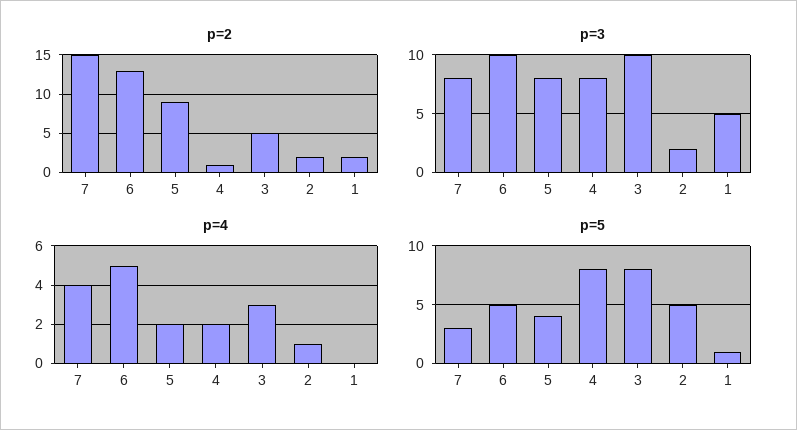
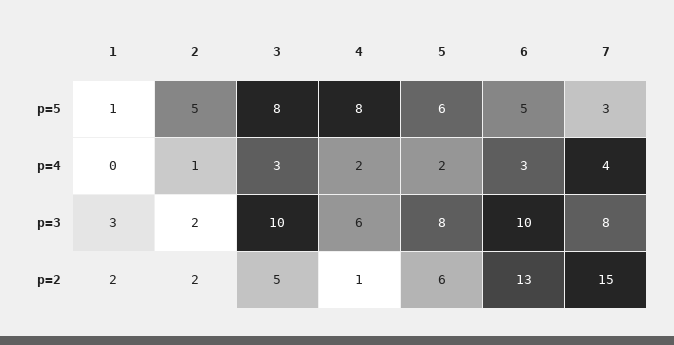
  {
    "p=2": {
      "7": 15,
      "6": 13,
-     "5": 9,
+     "5": 6,
      "4": 1,
      "3": 5,
      "2": 2,
      "1": 2
    },
    "p=3": {
      "7": 8,
      "6": 10,
      "5": 8,
-     "4": 8,
+     "4": 6,
      "3": 10,
      "2": 2,
-     "1": 5
+     "1": 3
    },
    "p=4": {
      "7": 4,
-     "6": 5,
+     "6": 3,
      "5": 2,
      "4": 2,
      "3": 3,
      "2": 1,
      "1": 0
    },
    "p=5": {
      "7": 3,
      "6": 5,
-     "5": 4,
+     "5": 6,
      "4": 8,
      "3": 8,
      "2": 5,
      "1": 1
    }
  }

